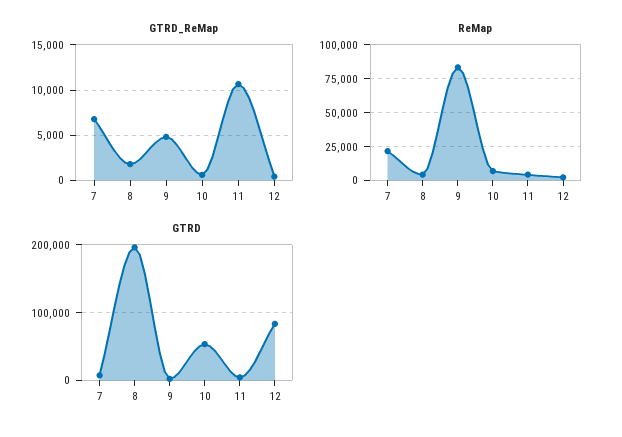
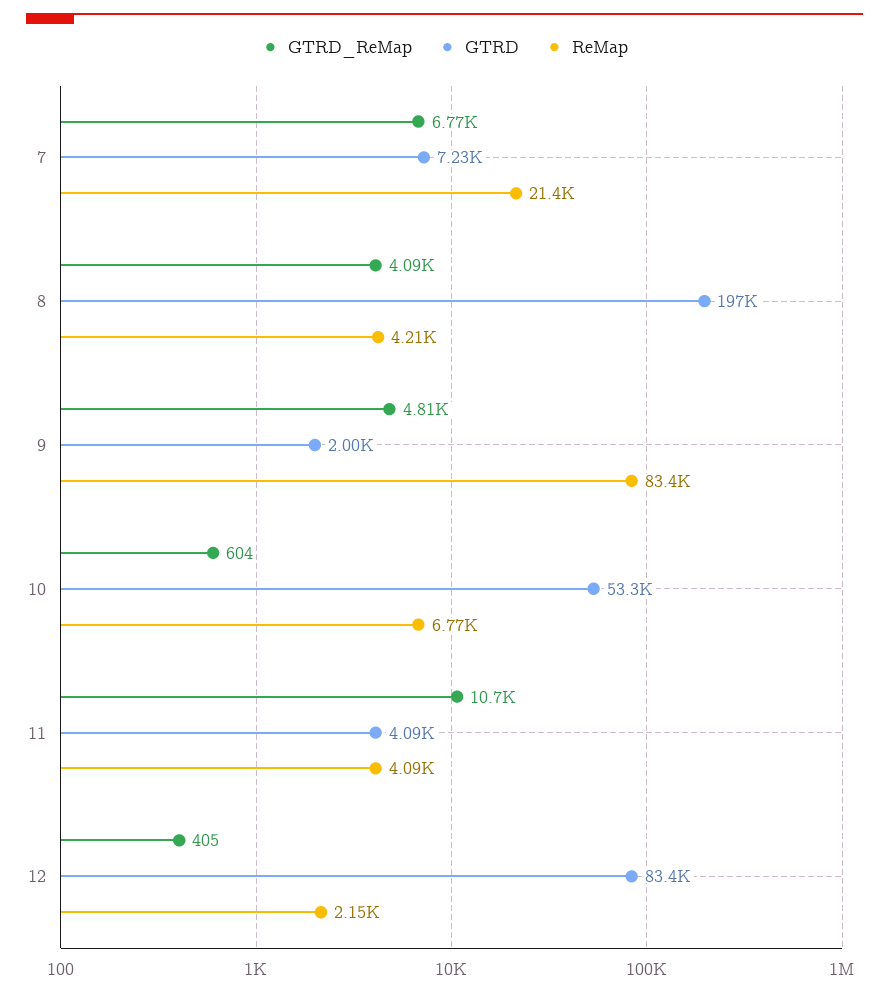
  {
    "GTRD_ReMap": {
      "7": 6770,
-     "8": 2000,
+     "8": 4090,
      "9": 4810,
      "10": 604,
      "11": 10700,
      "12": 405
    },
    "ReMap": {
      "7": 21400,
      "8": 4210,
      "9": 83400,
      "10": 6770,
      "11": 4090,
      "12": 2150
    },
    "GTRD": {
      "7": 7230,
      "8": 197000,
      "9": 2000,
      "10": 53300,
      "11": 4090,
      "12": 83400
    }
  }

